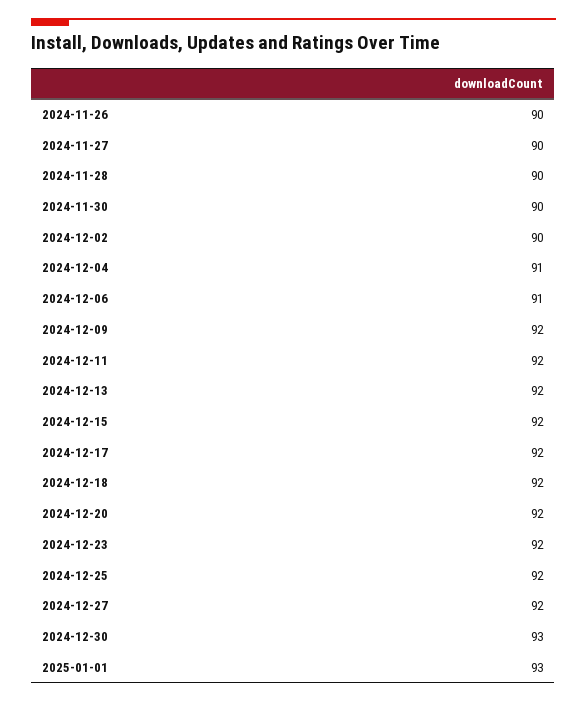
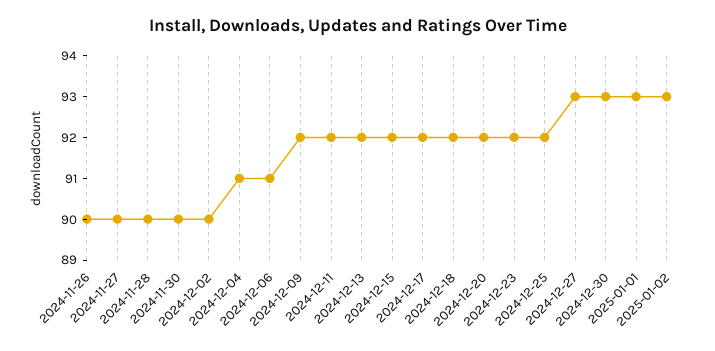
  {
    "2024-11-26": 90,
    "2024-11-27": 90,
    "2024-11-28": 90,
    "2024-11-30": 90,
    "2024-12-02": 90,
    "2024-12-04": 91,
    "2024-12-06": 91,
    "2024-12-09": 92,
    "2024-12-11": 92,
    "2024-12-13": 92,
    "2024-12-15": 92,
    "2024-12-17": 92,
    "2024-12-18": 92,
    "2024-12-20": 92,
    "2024-12-23": 92,
    "2024-12-25": 92,
-   "2024-12-27": 92,
+   "2024-12-27": 93,
    "2024-12-30": 93,
-   "2025-01-01": 93
+   "2025-01-01": 93,
+   "2025-01-02": 93
  }

